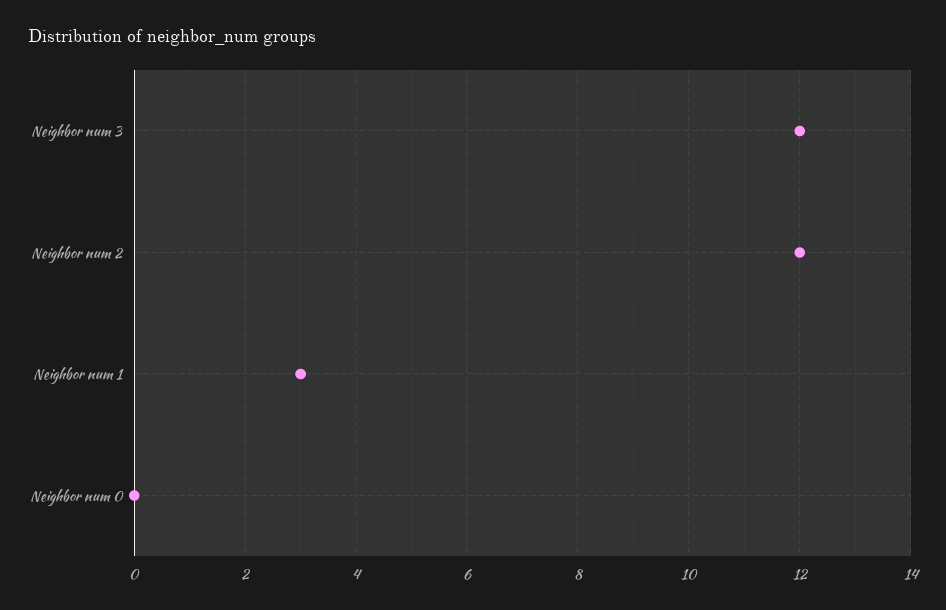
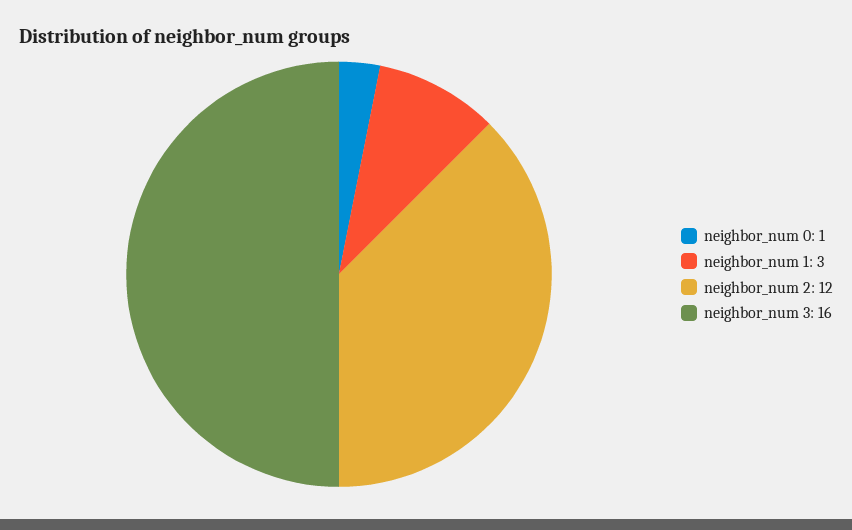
  {
-   "Neighbor num 3": 12,
+   "Neighbor num 3": 16,
    "Neighbor num 2": 12,
    "Neighbor num 1": 3,
-   "Neighbor num 0": 0
+   "Neighbor num 0": 1
  }

